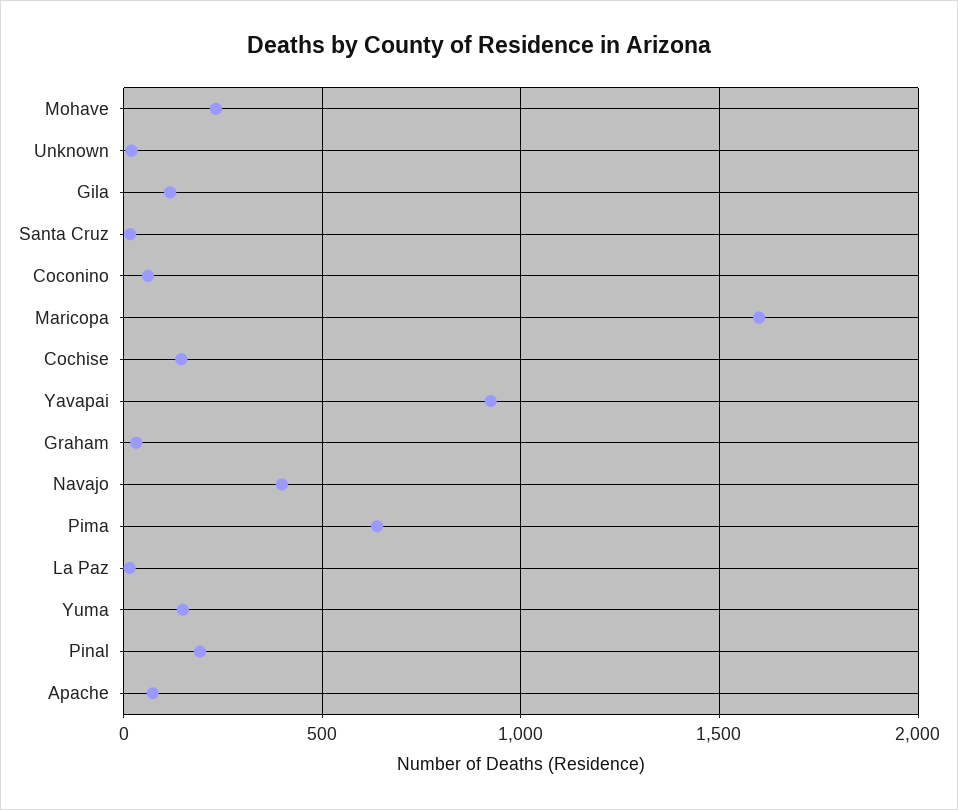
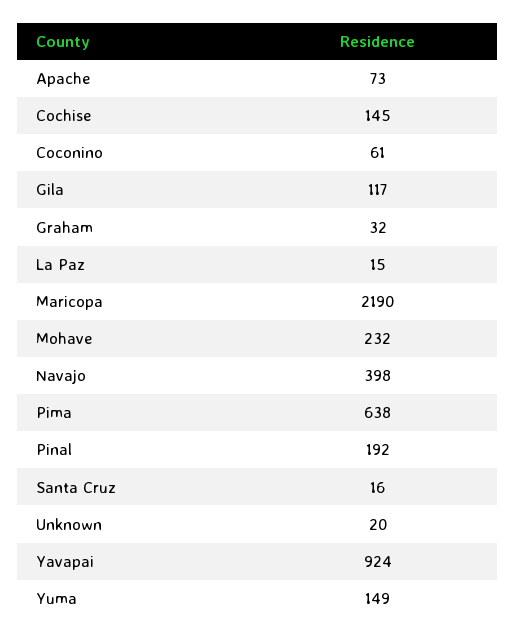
  {
    "Mohave": 232,
    "Unknown": 20,
    "Gila": 117,
    "Santa Cruz": 16,
    "Coconino": 61,
-   "Maricopa": 1600,
+   "Maricopa": 2190,
    "Cochise": 145,
    "Yavapai": 924,
    "Graham": 32,
    "Navajo": 398,
    "Pima": 638,
    "La Paz": 15,
    "Yuma": 149,
    "Pinal": 192,
    "Apache": 73
  }

